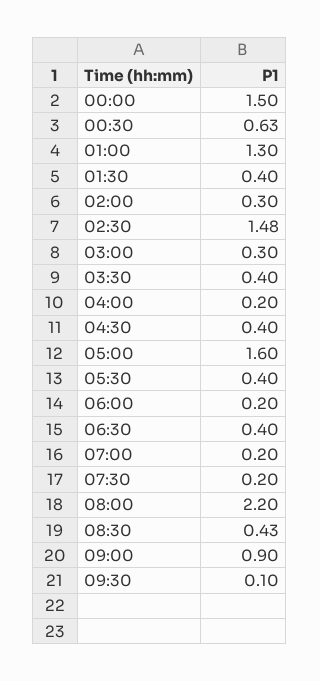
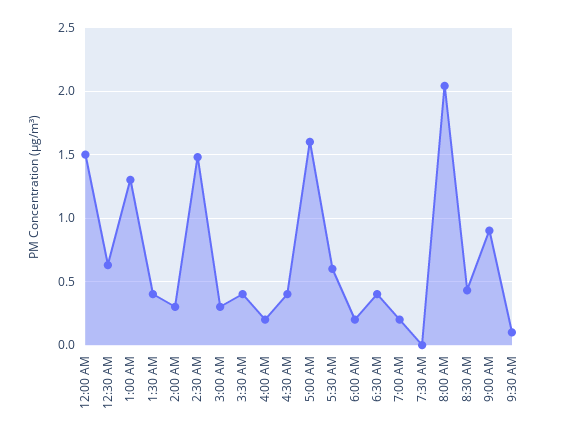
  {
    "00:00": 1.5,
    "00:30": 0.63,
    "01:00": 1.3,
    "01:30": 0.4,
    "02:00": 0.3,
    "02:30": 1.48,
    "03:00": 0.3,
    "03:30": 0.4,
    "04:00": 0.2,
    "04:30": 0.4,
    "05:00": 1.6,
-   "05:30": 0.4,
+   "05:30": 0.6,
    "06:00": 0.2,
    "06:30": 0.4,
    "07:00": 0.2,
-   "07:30": 0.2,
+   "07:30": 0,
-   "08:00": 2.2,
+   "08:00": 2.05,
    "08:30": 0.43,
    "09:00": 0.9,
    "09:30": 0.1
  }

